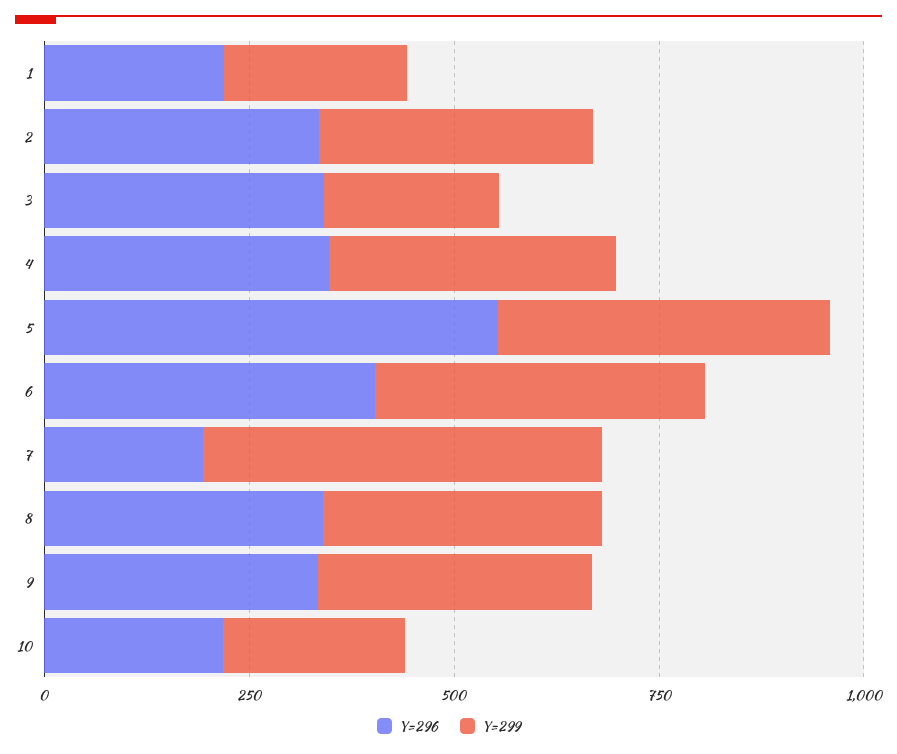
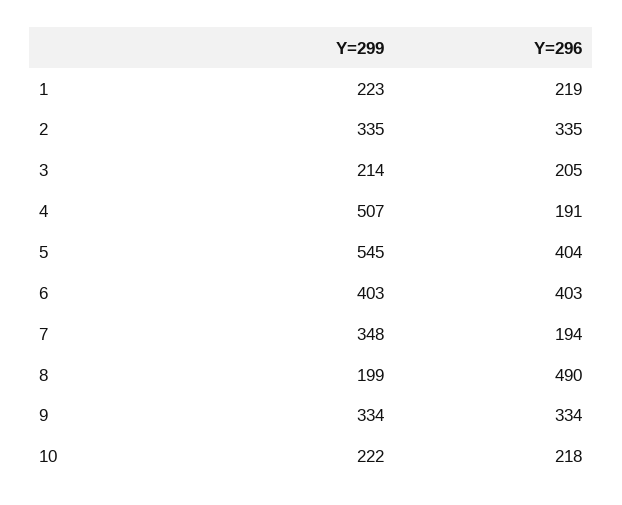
  {
    "Y=296": {
      "1": 219,
      "2": 335,
-     "3": 350,
+     "3": 205,
-     "4": 350,
+     "4": 191,
-     "5": 550,
+     "5": 404,
      "6": 403,
      "7": 194,
-     "8": 350,
+     "8": 490,
      "9": 334,
      "10": 218
    },
    "Y=299": {
      "1": 223,
      "2": 335,
      "3": 214,
-     "4": 350,
+     "4": 507,
-     "5": 400,
+     "5": 545,
      "6": 403,
-     "7": 500,
+     "7": 348,
-     "8": 350,
+     "8": 199,
      "9": 334,
      "10": 222
    }
  }

